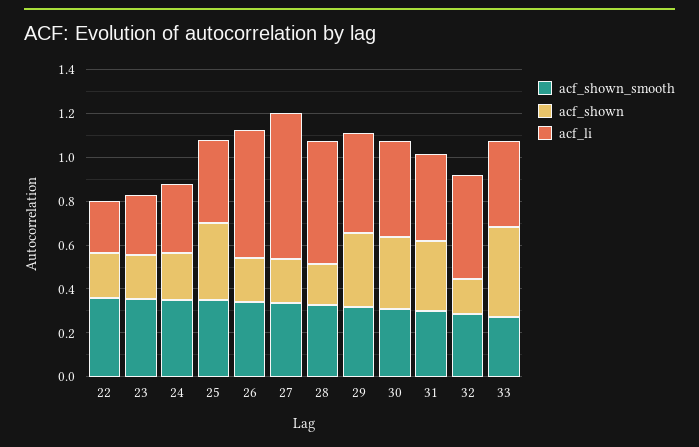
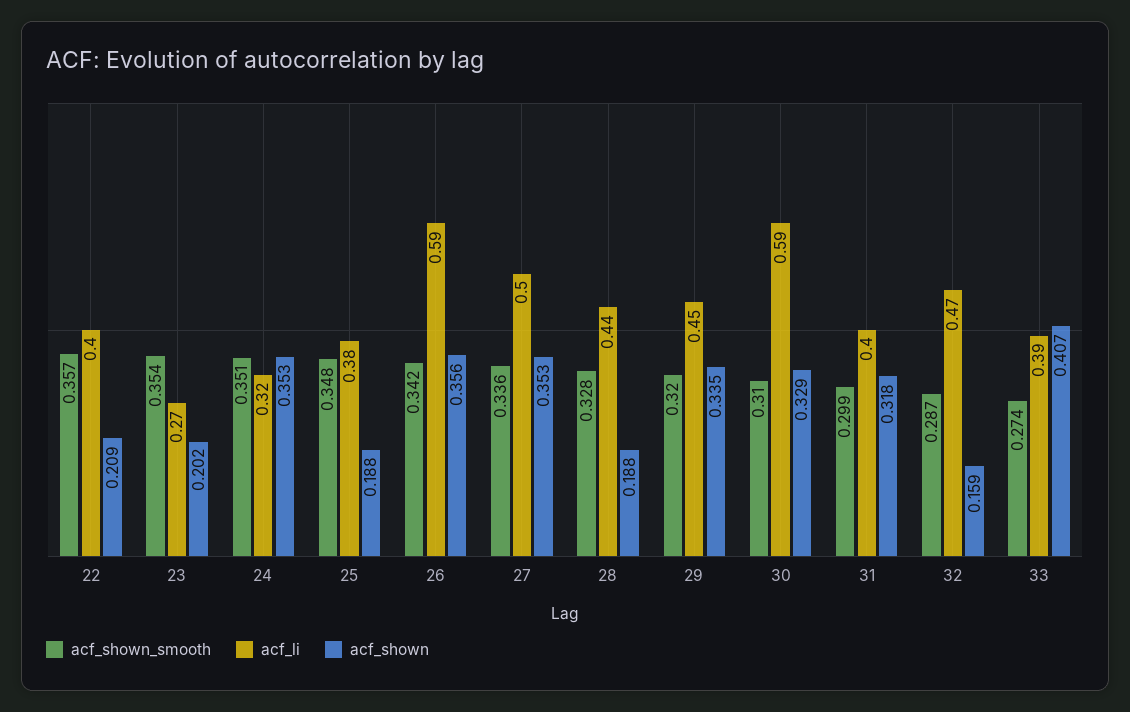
  {
    "acf_shown_smooth": {
      "22": 0.357,
      "23": 0.354,
      "24": 0.351,
      "25": 0.348,
      "26": 0.342,
      "27": 0.336,
      "28": 0.328,
      "29": 0.32,
      "30": 0.31,
      "31": 0.299,
      "32": 0.287,
      "33": 0.274
    },
    "acf_shown": {
      "22": 0.209,
      "23": 0.202,
-     "24": 0.2,
+     "24": 0.353,
-     "25": 0.35,
+     "25": 0.188,
-     "26": 0.2,
+     "26": 0.356,
-     "27": 0.2,
+     "27": 0.353,
      "28": 0.188,
      "29": 0.335,
      "30": 0.329,
      "31": 0.318,
      "32": 0.159,
      "33": 0.407
    },
    "acf_li": {
-     "22": 0.25,
+     "22": 0.4,
      "23": 0.27,
      "24": 0.32,
      "25": 0.38,
      "26": 0.59,
-     "27": 0.65,
+     "27": 0.5,
-     "28": 0.55,
+     "28": 0.44,
      "29": 0.45,
-     "30": 0.45,
+     "30": 0.59,
      "31": 0.4,
      "32": 0.47,
      "33": 0.39
    }
  }

